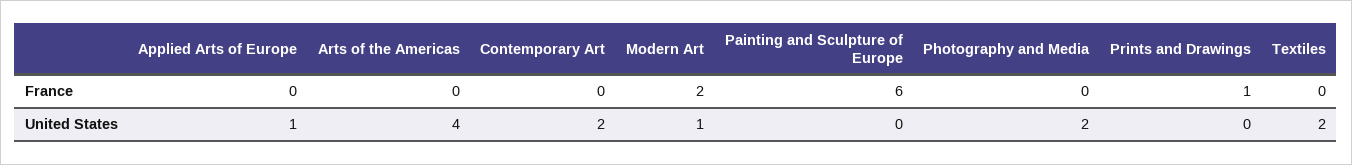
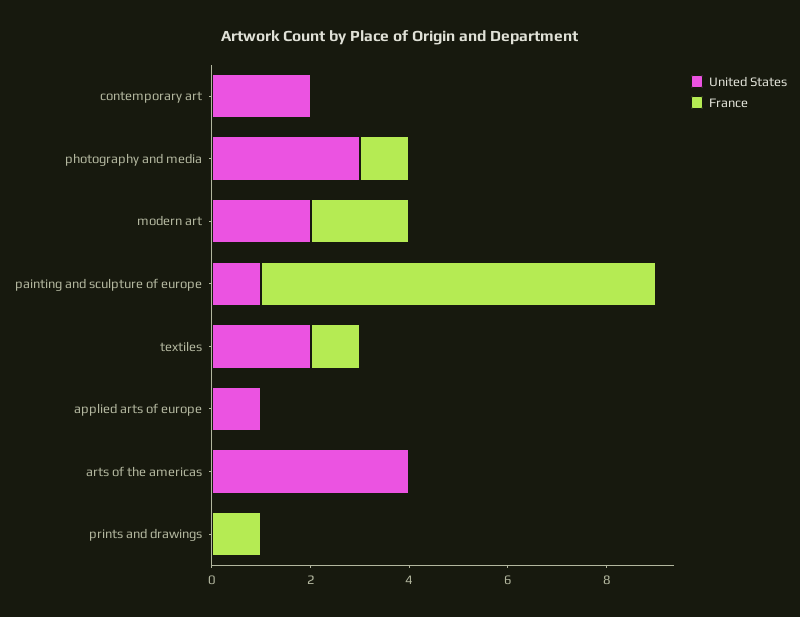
  {
    "France": {
      "Applied Arts of Europe": 0,
      "Arts of the Americas": 0,
      "Contemporary Art": 0,
      "Modern Art": 2,
-     "Painting and Sculpture of Europe": 6,
+     "Painting and Sculpture of Europe": 8,
-     "Photography and Media": 0,
+     "Photography and Media": 1,
      "Prints and Drawings": 1,
-     "Textiles": 0
+     "Textiles": 1
    },
    "United States": {
      "Applied Arts of Europe": 1,
      "Arts of the Americas": 4,
      "Contemporary Art": 2,
-     "Modern Art": 1,
+     "Modern Art": 2,
-     "Painting and Sculpture of Europe": 0,
+     "Painting and Sculpture of Europe": 1,
-     "Photography and Media": 2,
+     "Photography and Media": 3,
      "Prints and Drawings": 0,
      "Textiles": 2
    }
  }

